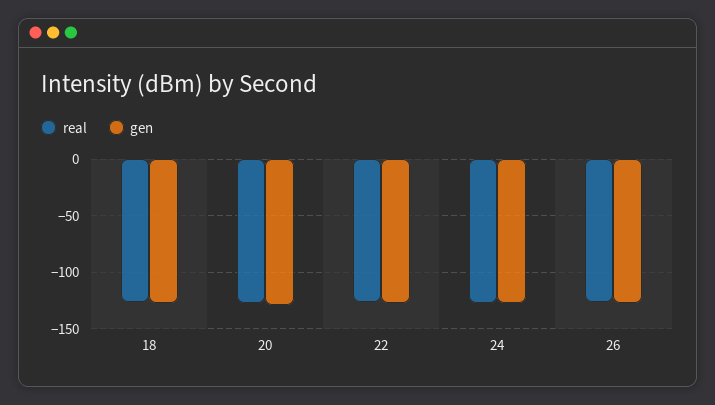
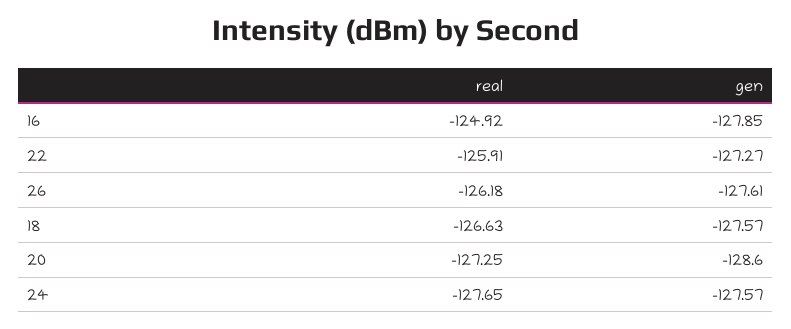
  {
    "real": {
      "18": -126.63,
      "20": -127.25,
      "22": -125.91,
      "24": -127.65,
-     "26": -126.18
+     "26": -126.18,
+     "16": -124.92
    },
    "gen": {
      "18": -127.57,
      "20": -128.6,
      "22": -127.27,
      "24": -127.57,
-     "26": -127.61
+     "26": -127.61,
+     "16": -127.85
    }
  }

